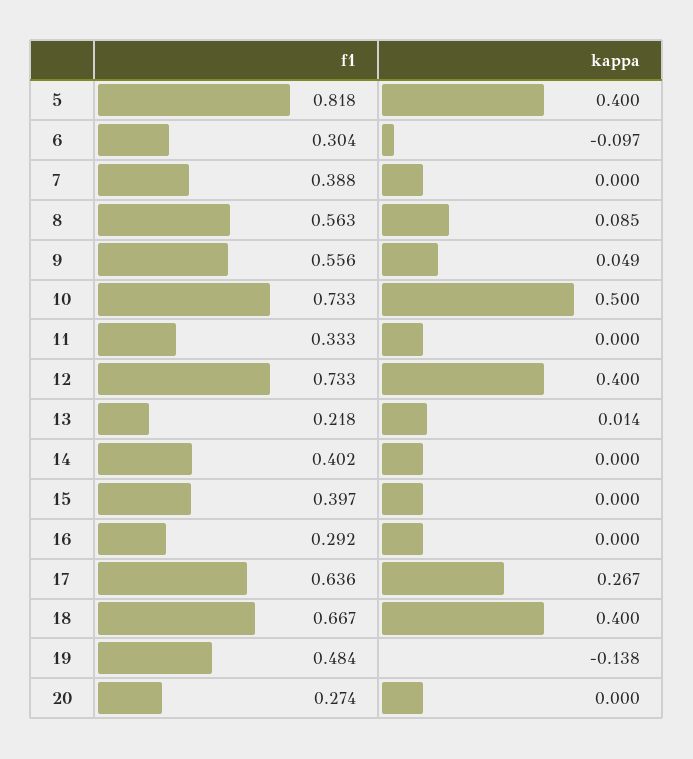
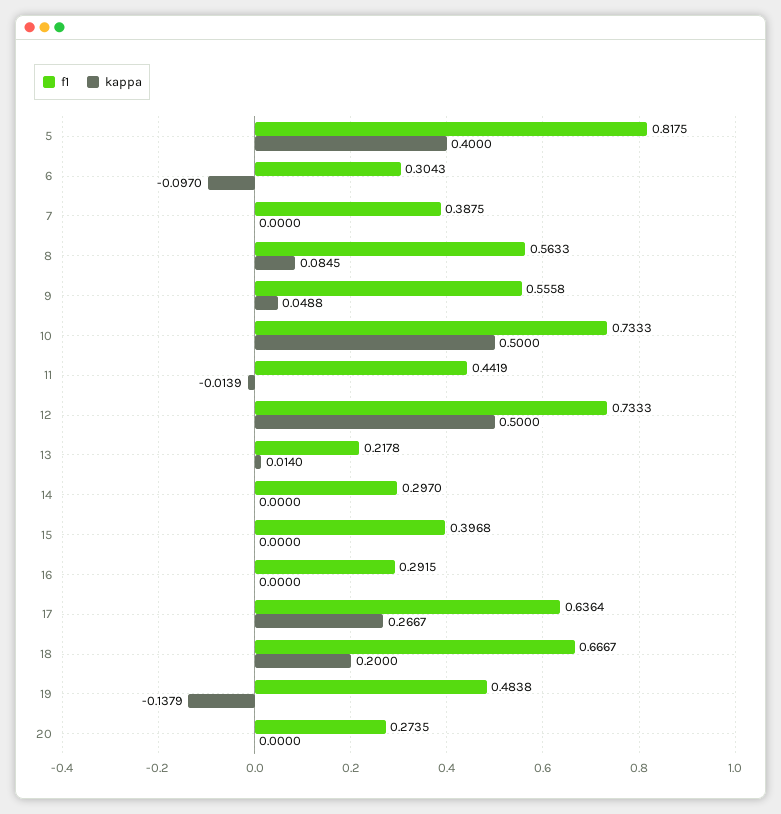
  {
    "f1": {
      "5": 0.8175,
      "6": 0.3043,
      "7": 0.3875,
      "8": 0.5633,
      "9": 0.5558,
      "10": 0.7333,
-     "11": 0.333,
+     "11": 0.4419,
      "12": 0.7333,
      "13": 0.2178,
-     "14": 0.402,
+     "14": 0.297,
      "15": 0.3968,
      "16": 0.2915,
      "17": 0.6364,
      "18": 0.6667,
      "19": 0.4838,
      "20": 0.2735
    },
    "kappa": {
      "5": 0.4,
      "6": -0.097,
      "7": 0,
      "8": 0.0845,
      "9": 0.0488,
      "10": 0.5,
-     "11": 0,
+     "11": -0.0139,
-     "12": 0.4,
+     "12": 0.5,
      "13": 0.014,
      "14": 0,
      "15": 0,
      "16": 0,
      "17": 0.2667,
-     "18": 0.4,
+     "18": 0.2,
      "19": -0.1379,
      "20": 0
    }
  }

